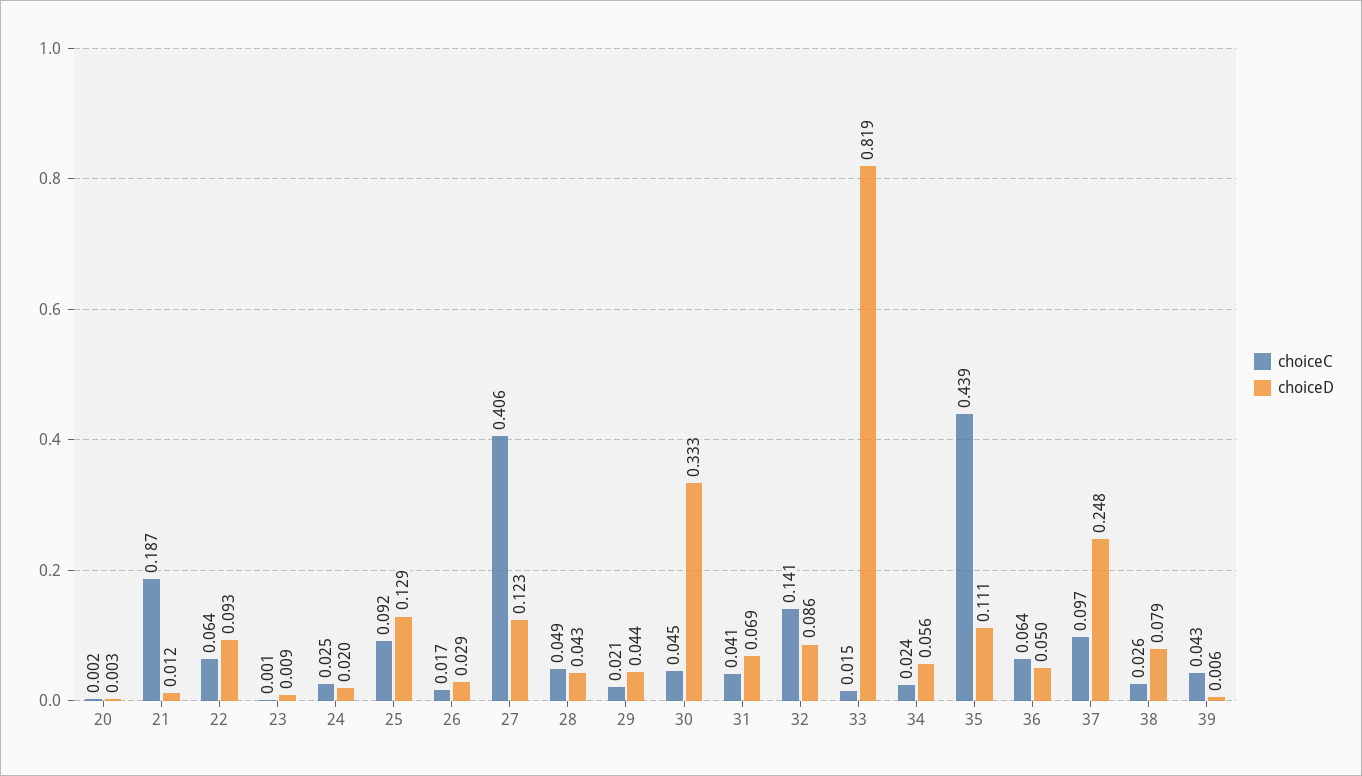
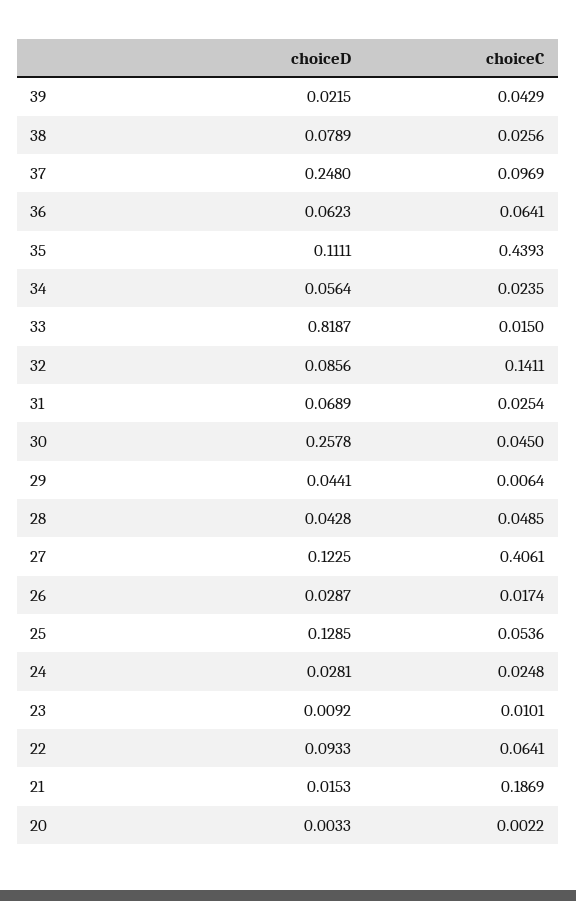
  {
    "choiceC": {
      "20": 0.0022,
      "21": 0.1869,
      "22": 0.0641,
-     "23": 0.001,
+     "23": 0.0101,
      "24": 0.0248,
-     "25": 0.092,
+     "25": 0.0536,
      "26": 0.0174,
      "27": 0.4061,
      "28": 0.0485,
-     "29": 0.021,
+     "29": 0.0064,
      "30": 0.045,
-     "31": 0.041,
+     "31": 0.0254,
      "32": 0.1411,
      "33": 0.015,
      "34": 0.0235,
      "35": 0.4393,
      "36": 0.0641,
      "37": 0.0969,
      "38": 0.0256,
      "39": 0.0429
    },
    "choiceD": {
      "20": 0.0033,
-     "21": 0.012,
+     "21": 0.0153,
      "22": 0.0933,
      "23": 0.0092,
-     "24": 0.02,
+     "24": 0.0281,
      "25": 0.1285,
      "26": 0.0287,
      "27": 0.1225,
      "28": 0.0428,
      "29": 0.0441,
-     "30": 0.333,
+     "30": 0.2578,
      "31": 0.0689,
      "32": 0.0856,
      "33": 0.8187,
      "34": 0.0564,
      "35": 0.1111,
-     "36": 0.05,
+     "36": 0.0623,
      "37": 0.248,
      "38": 0.0789,
-     "39": 0.006
+     "39": 0.0215
    }
  }

